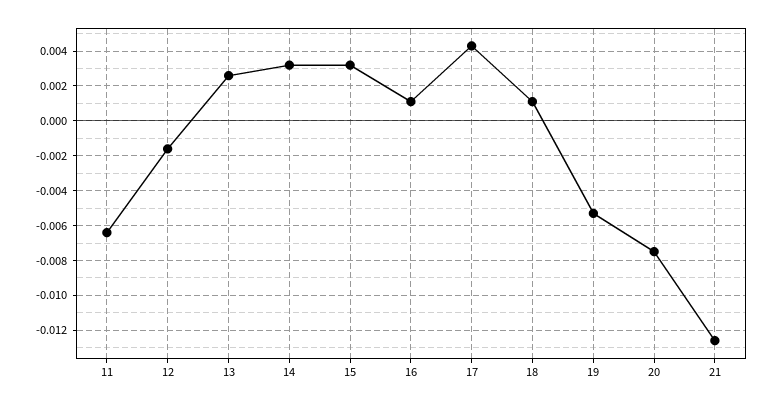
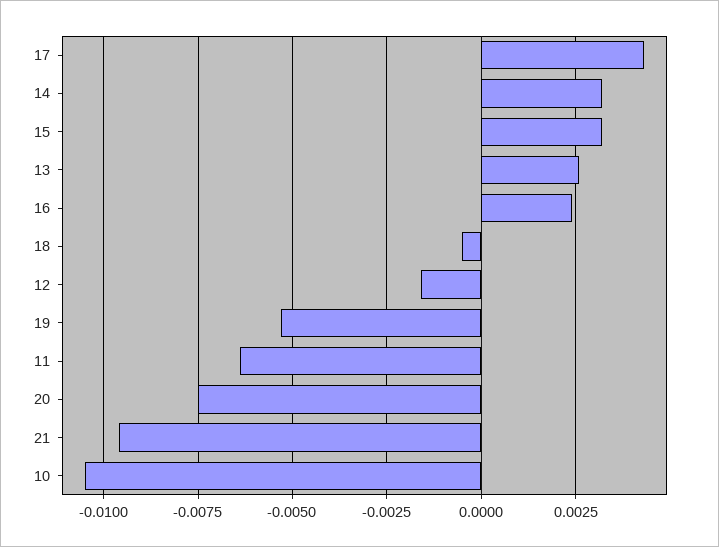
  {
    "11": -0.0065,
    "12": -0.0015,
    "13": 0.0025,
    "14": 0.003,
    "15": 0.003,
-   "16": 0.001,
+   "16": 0.0025,
    "17": 0.0045,
-   "18": 0.001,
+   "18": -0.0005,
    "19": -0.0055,
    "20": -0.0075,
-   "21": -0.0125
+   "21": -0.0095,
+   "10": -0.0105
  }

